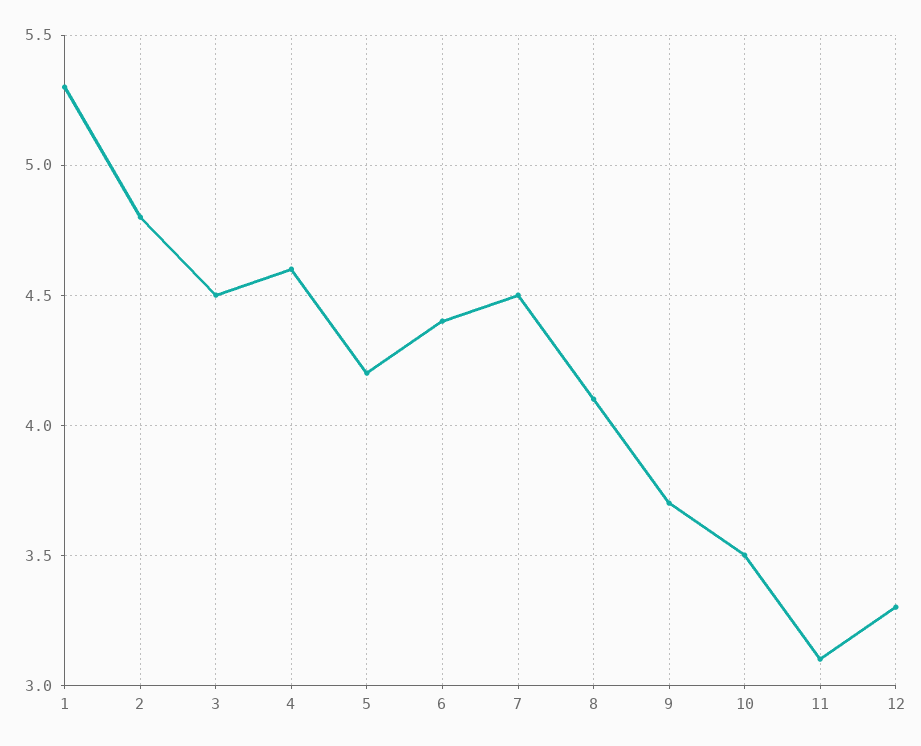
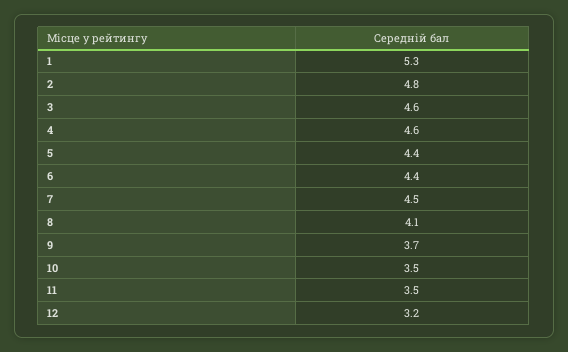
  {
    "1": 5.3,
    "2": 4.8,
-   "3": 4.5,
+   "3": 4.6,
    "4": 4.6,
-   "5": 4.2,
+   "5": 4.4,
    "6": 4.4,
    "7": 4.5,
    "8": 4.1,
    "9": 3.7,
    "10": 3.5,
-   "11": 3.1,
+   "11": 3.5,
-   "12": 3.3
+   "12": 3.2
  }

